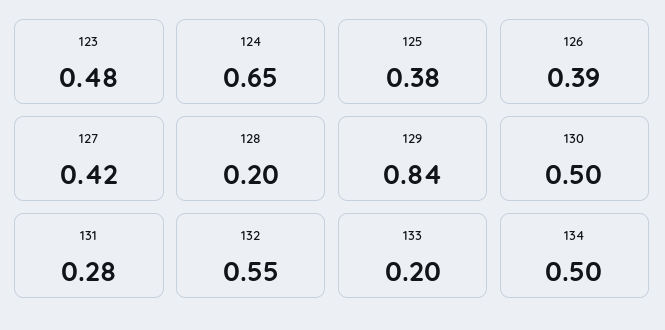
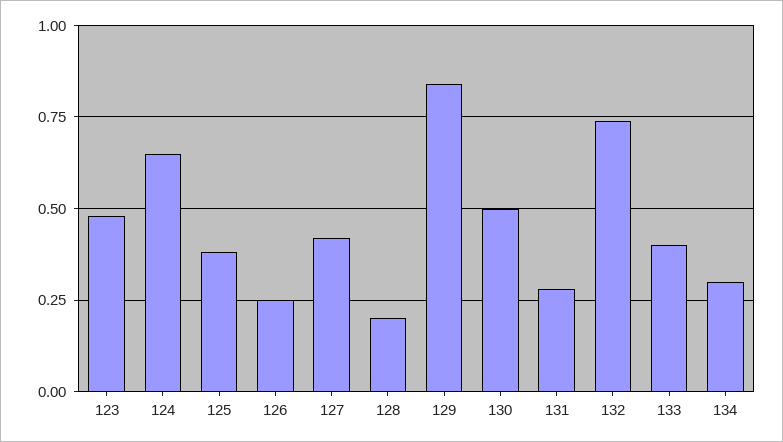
  {
    "123": 0.48,
    "124": 0.65,
    "125": 0.38,
-   "126": 0.39,
+   "126": 0.25,
    "127": 0.42,
    "128": 0.2,
    "129": 0.84,
    "130": 0.5,
    "131": 0.28,
-   "132": 0.55,
+   "132": 0.75,
-   "133": 0.2,
+   "133": 0.4,
-   "134": 0.5
+   "134": 0.3
  }

